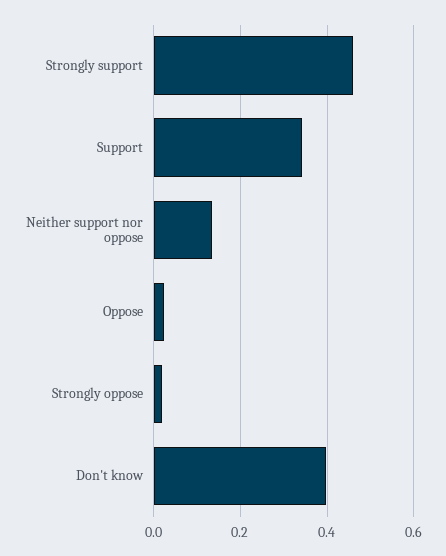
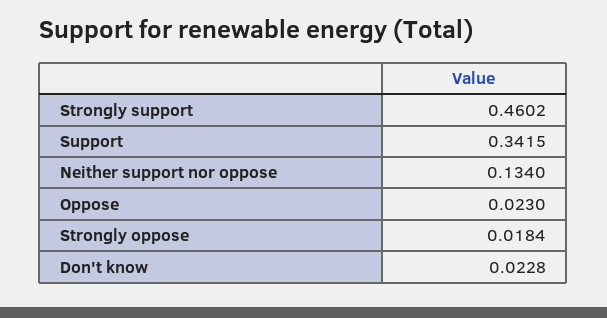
  {
    "Strongly support": 0.4602,
    "Support": 0.3415,
    "Neither support nor oppose": 0.134,
    "Oppose": 0.023,
    "Strongly oppose": 0.0184,
-   "Don't know": 0.4
+   "Don't know": 0.0228
  }

